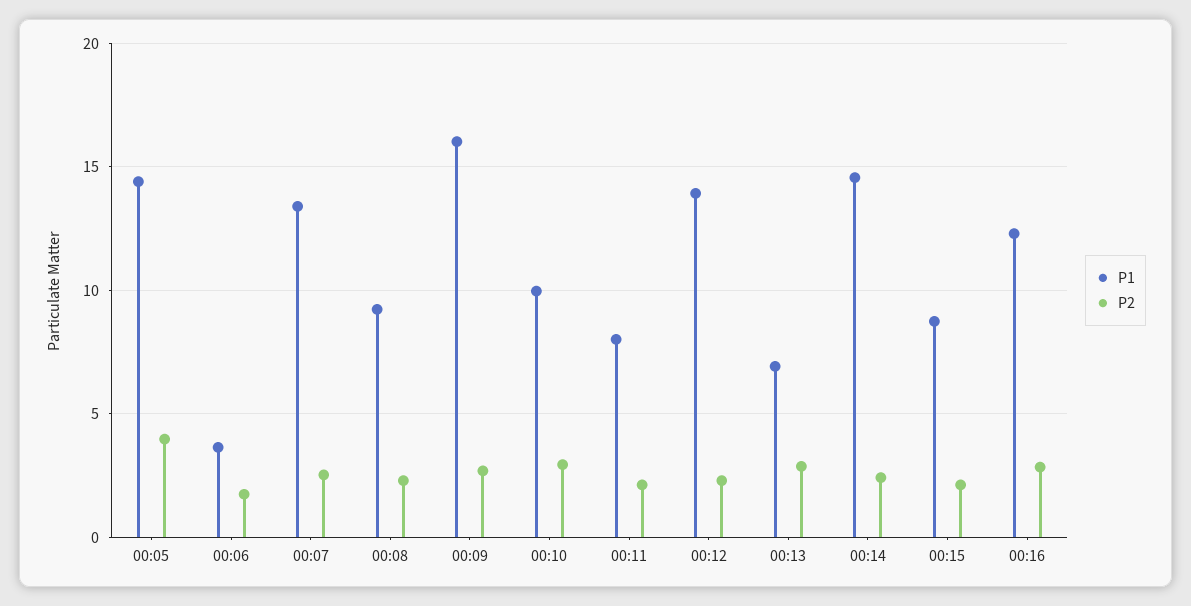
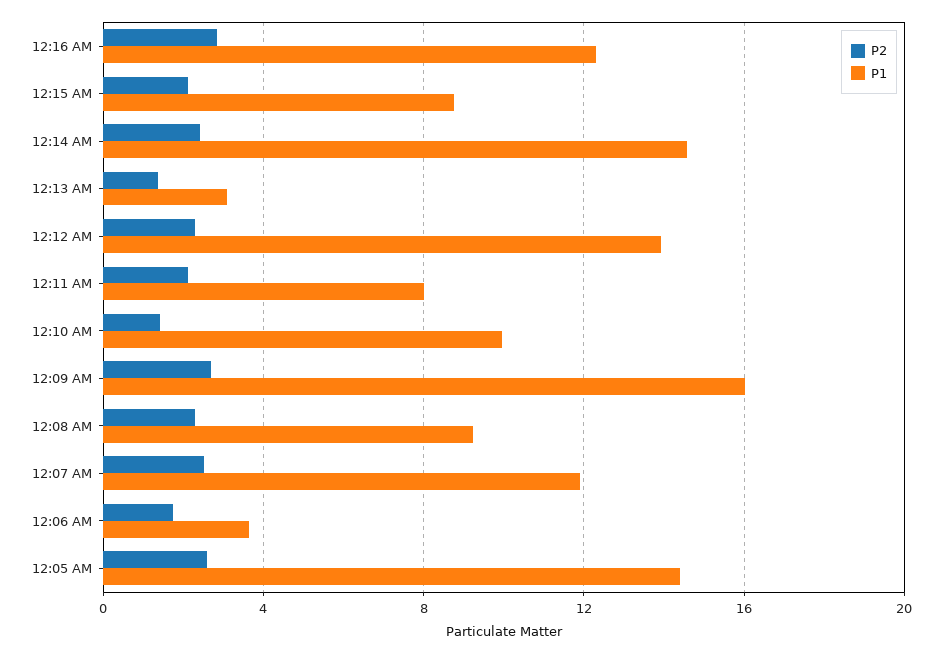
  {
    "P1": {
      "00:05": 14.5,
      "00:06": 3.5,
-     "00:07": 13.5,
+     "00:07": 12,
      "00:08": 9,
      "00:09": 16,
      "00:10": 10,
      "00:11": 8,
      "00:12": 14,
-     "00:13": 7,
+     "00:13": 3,
      "00:14": 14.5,
      "00:15": 9,
      "00:16": 12.5
    },
    "P2": {
-     "00:05": 4,
+     "00:05": 2.5,
      "00:06": 2,
      "00:07": 2.5,
      "00:08": 2.5,
      "00:09": 2.5,
-     "00:10": 3,
+     "00:10": 1.5,
      "00:11": 2,
      "00:12": 2.5,
-     "00:13": 3,
+     "00:13": 1.5,
      "00:14": 2.5,
      "00:15": 2,
      "00:16": 3
    }
  }

